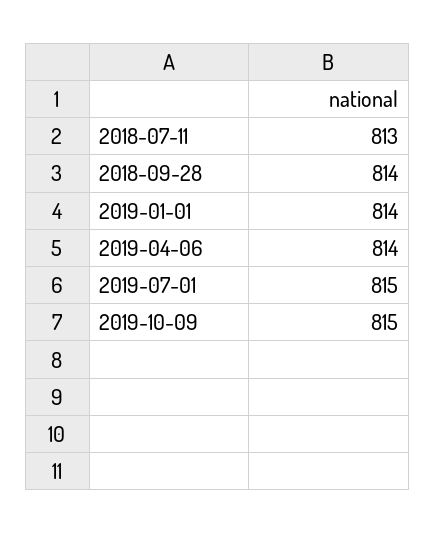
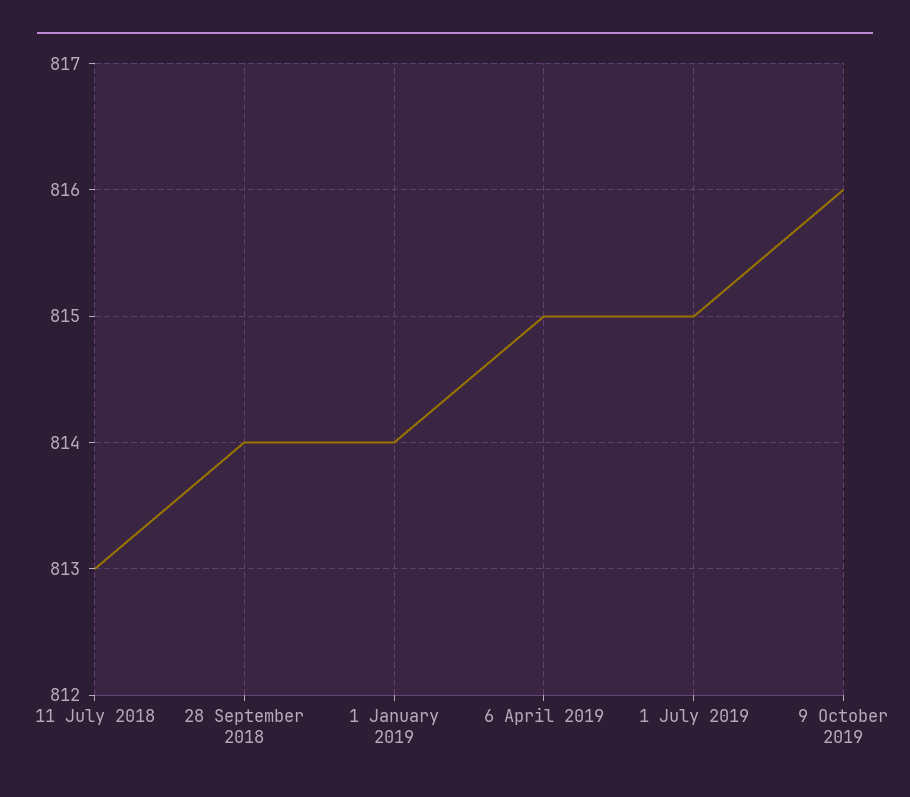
  {
    "2018-07-11": 813,
    "2018-09-28": 814,
    "2019-01-01": 814,
-   "2019-04-06": 814,
+   "2019-04-06": 815,
    "2019-07-01": 815,
-   "2019-10-09": 815
+   "2019-10-09": 816
  }

